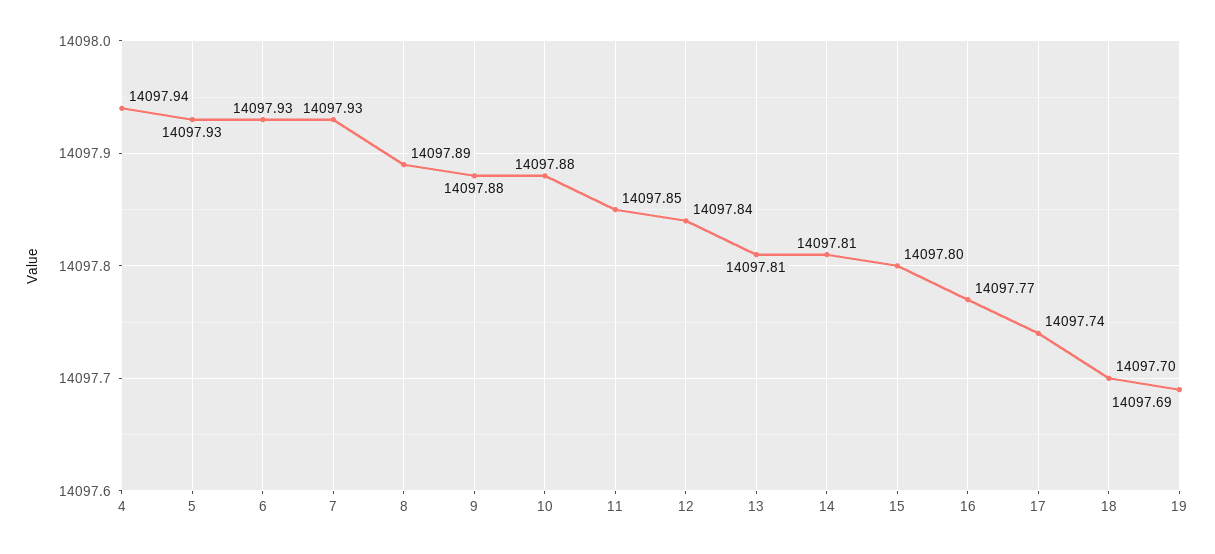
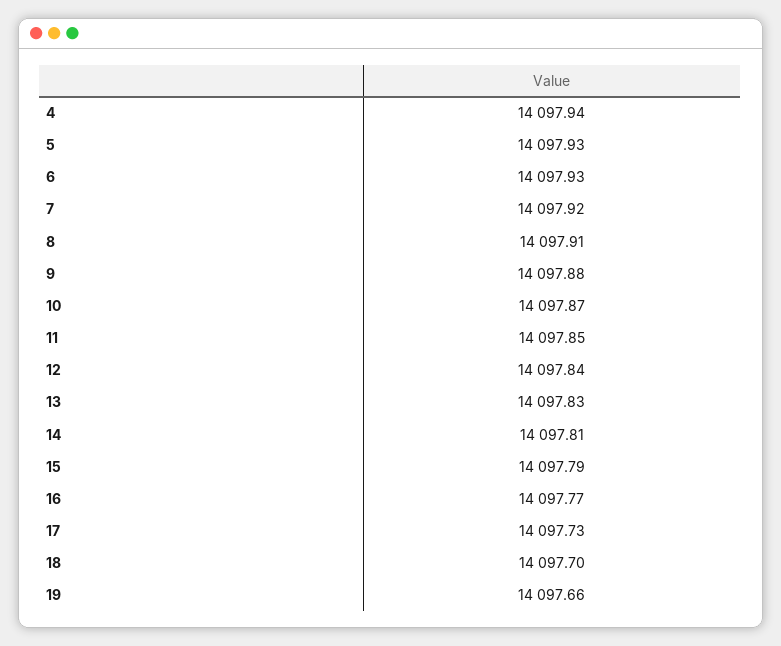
  {
    "4": 14097.94,
    "5": 14097.93,
    "6": 14097.93,
-   "7": 14097.93,
+   "7": 14097.92,
-   "8": 14097.89,
+   "8": 14097.91,
    "9": 14097.88,
-   "10": 14097.88,
+   "10": 14097.87,
    "11": 14097.85,
    "12": 14097.84,
-   "13": 14097.81,
+   "13": 14097.83,
    "14": 14097.81,
-   "15": 14097.8,
+   "15": 14097.79,
    "16": 14097.77,
-   "17": 14097.74,
+   "17": 14097.73,
    "18": 14097.7,
-   "19": 14097.69
+   "19": 14097.66
  }

